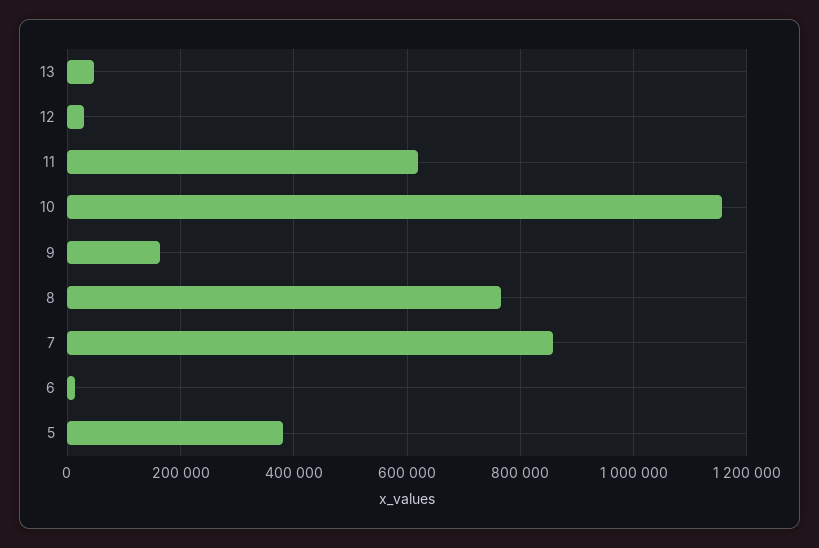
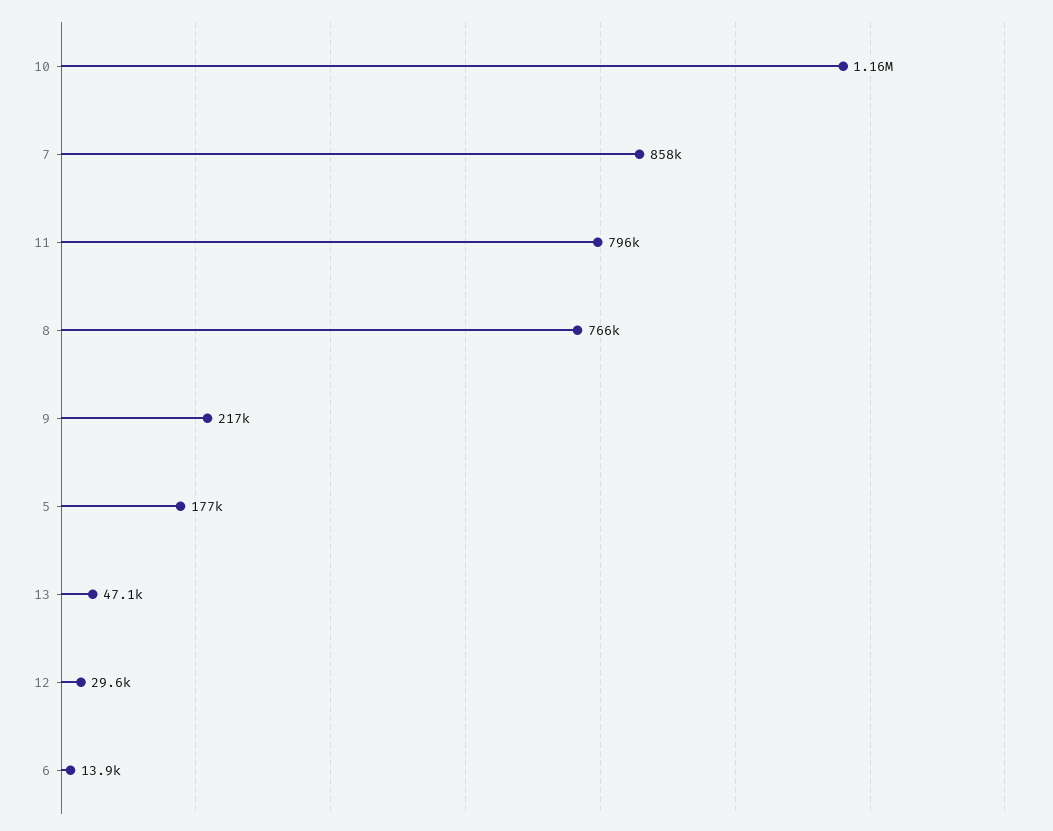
  {
    "13": 47100,
    "12": 29600,
-   "11": 620000,
+   "11": 796000,
    "10": 1160000,
-   "9": 160000,
+   "9": 217000,
    "8": 766000,
    "7": 858000,
    "6": 13900,
-   "5": 380000
+   "5": 177000
  }

